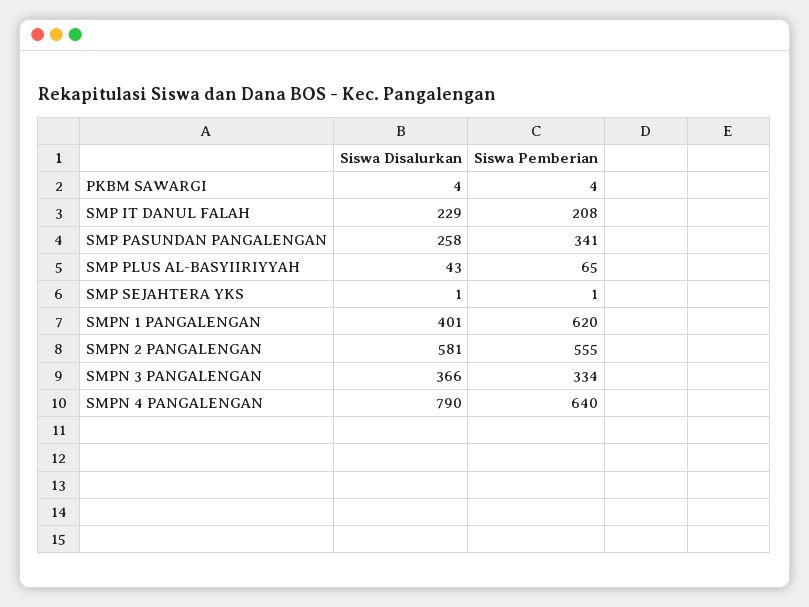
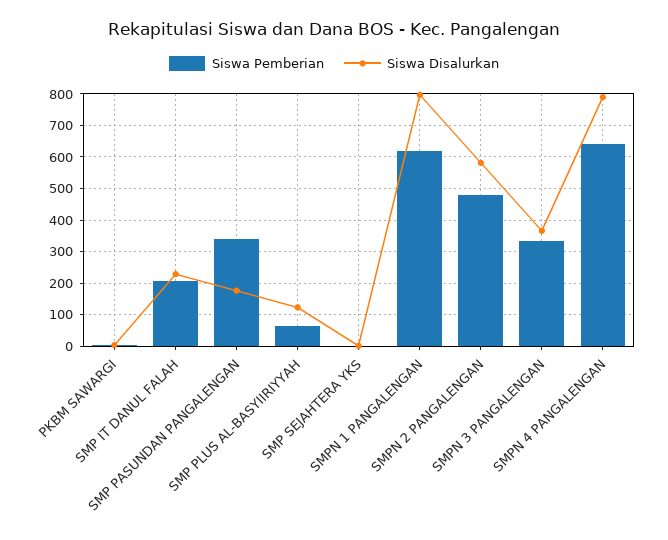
  {
    "Siswa Disalurkan": {
      "PKBM SAWARGI": 4,
      "SMP IT DANUL FALAH": 229,
-     "SMP PASUNDAN PANGALENGAN": 258,
+     "SMP PASUNDAN PANGALENGAN": 180,
-     "SMP PLUS AL-BASYIIRIYYAH": 43,
+     "SMP PLUS AL-BASYIIRIYYAH": 120,
      "SMP SEJAHTERA YKS": 1,
-     "SMPN 1 PANGALENGAN": 401,
+     "SMPN 1 PANGALENGAN": 800,
      "SMPN 2 PANGALENGAN": 581,
      "SMPN 3 PANGALENGAN": 366,
      "SMPN 4 PANGALENGAN": 790
    },
    "Siswa Pemberian": {
      "PKBM SAWARGI": 4,
      "SMP IT DANUL FALAH": 208,
      "SMP PASUNDAN PANGALENGAN": 341,
      "SMP PLUS AL-BASYIIRIYYAH": 65,
      "SMP SEJAHTERA YKS": 1,
      "SMPN 1 PANGALENGAN": 620,
-     "SMPN 2 PANGALENGAN": 555,
+     "SMPN 2 PANGALENGAN": 480,
      "SMPN 3 PANGALENGAN": 334,
      "SMPN 4 PANGALENGAN": 640
    }
  }

